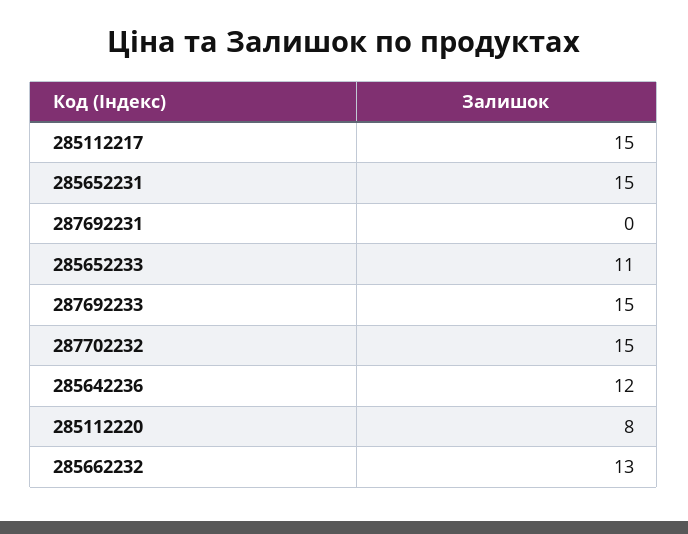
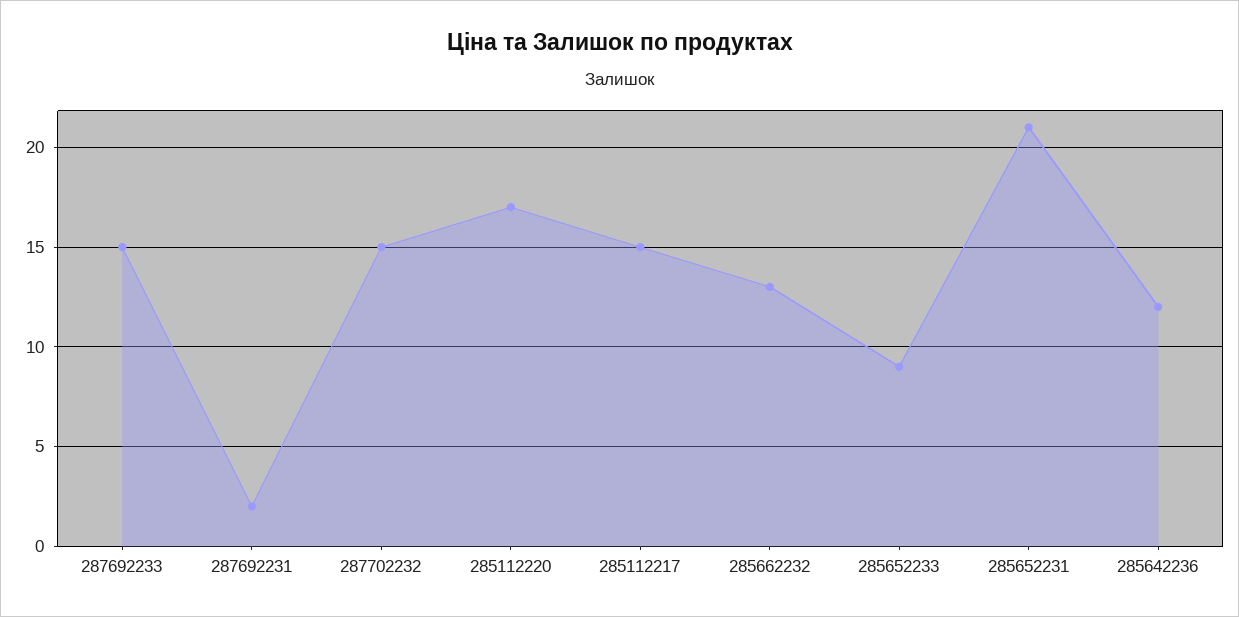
  {
    "285112217": 15,
-   "285652231": 15,
+   "285652231": 21,
-   "287692231": 0,
+   "287692231": 2,
-   "285652233": 11,
+   "285652233": 9,
    "287692233": 15,
    "287702232": 15,
    "285642236": 12,
-   "285112220": 8,
+   "285112220": 17,
    "285662232": 13
  }

